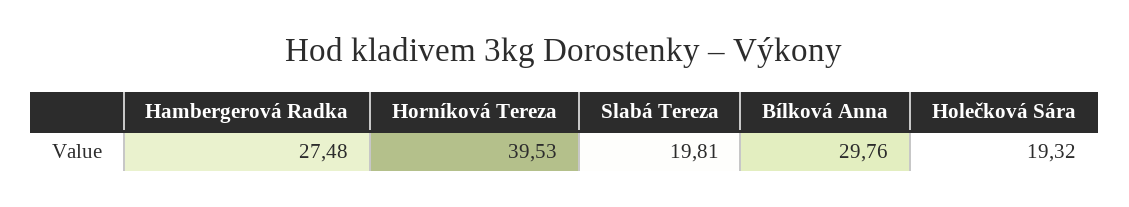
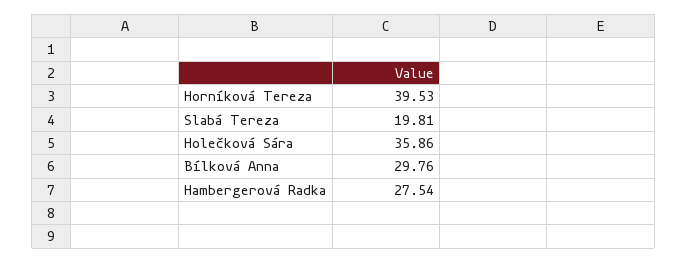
  {
-   "Hambergerová Radka": 27.48,
+   "Hambergerová Radka": 27.54,
    "Horníková Tereza": 39.53,
    "Slabá Tereza": 19.81,
    "Bílková Anna": 29.76,
-   "Holečková Sára": 19.32
+   "Holečková Sára": 35.86
  }

